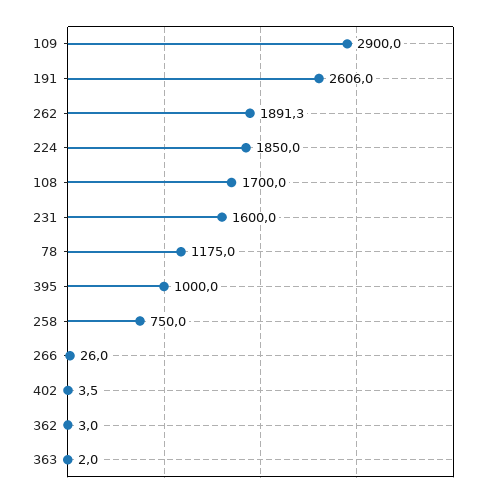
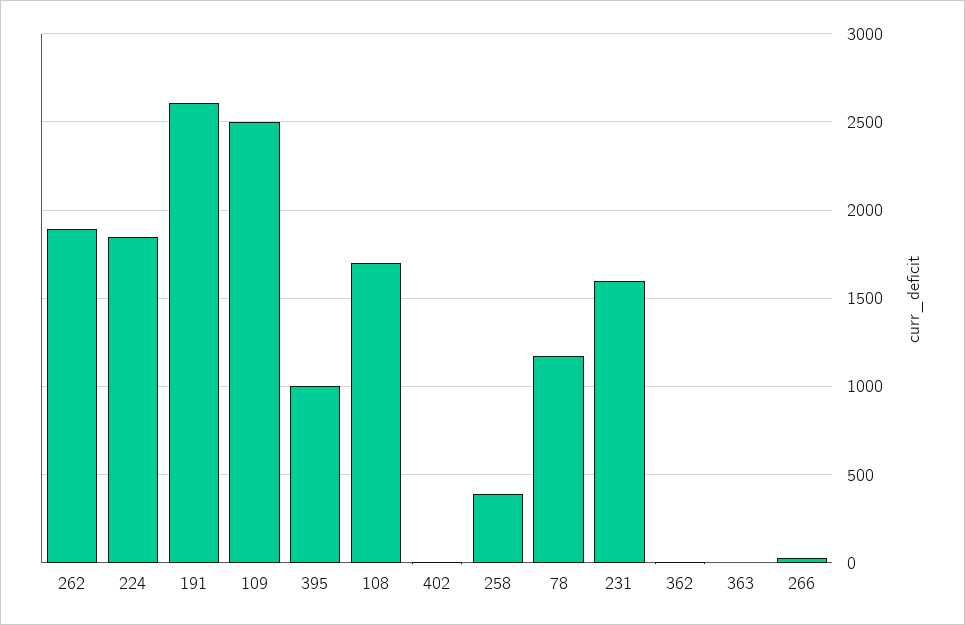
  {
-   "109": 2900,
+   "109": 2500,
    "191": 2606,
    "262": 1891.3,
    "224": 1850,
    "108": 1700,
    "231": 1600,
    "78": 1175,
    "395": 1000,
-   "258": 750,
+   "258": 400,
    "266": 26,
    "402": 3.5,
    "362": 3,
    "363": 2
  }

